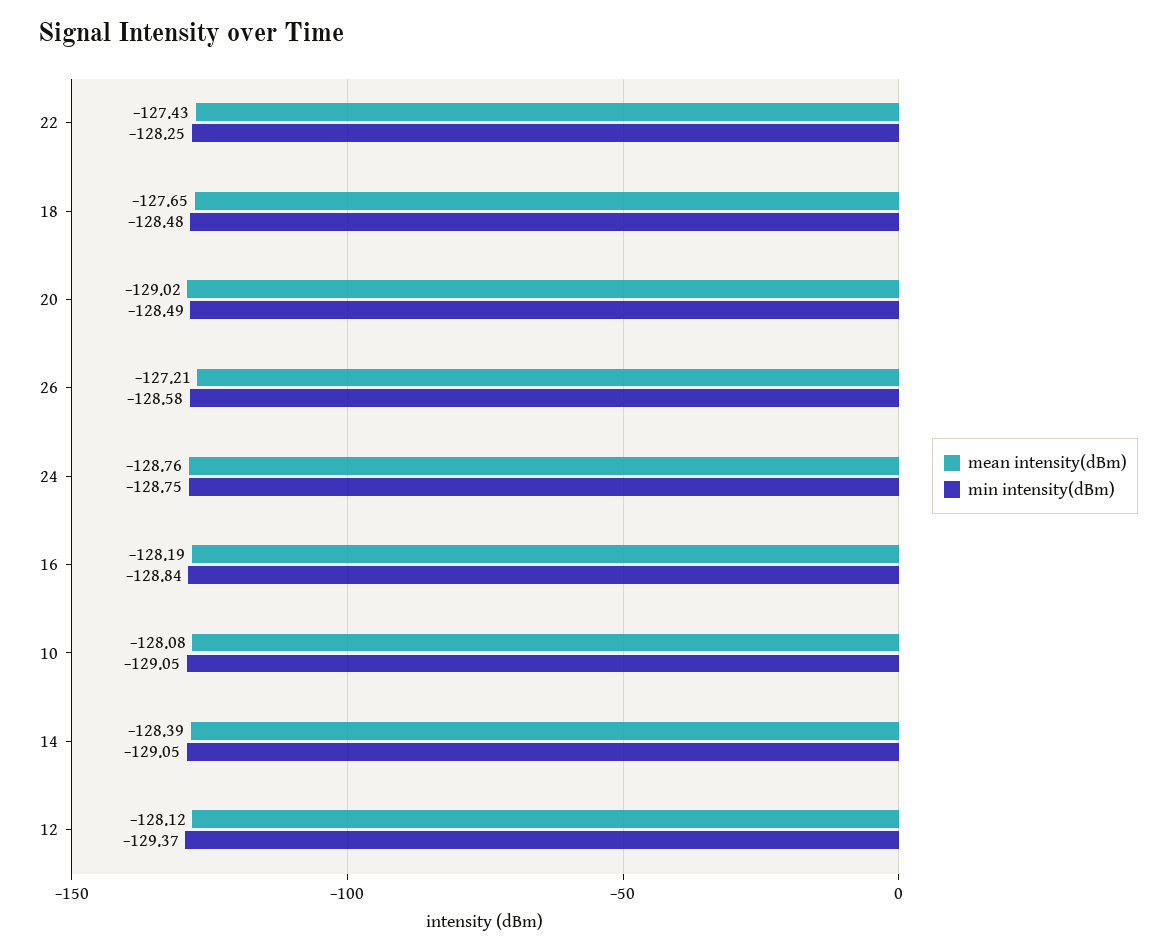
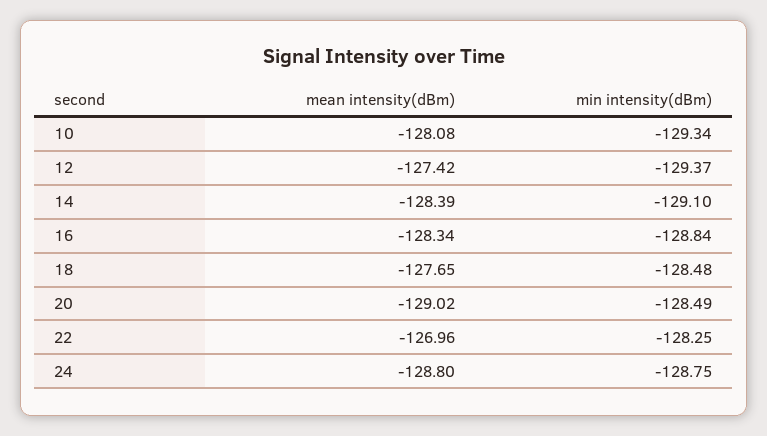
  {
    "mean intensity(dBm)": {
-     "22": -127.43,
+     "22": -126.96,
      "18": -127.65,
      "20": -129.02,
-     "26": -127.21,
-     "24": -128.76,
+     "24": -128.8,
-     "16": -128.19,
+     "16": -128.34,
      "10": -128.08,
      "14": -128.39,
-     "12": -128.12
+     "12": -127.42
    },
    "min intensity(dBm)": {
      "22": -128.25,
      "18": -128.48,
      "20": -128.49,
-     "26": -128.58,
      "24": -128.75,
      "16": -128.84,
-     "10": -129.05,
+     "10": -129.34,
-     "14": -129.05,
+     "14": -129.1,
      "12": -129.37
    }
  }

